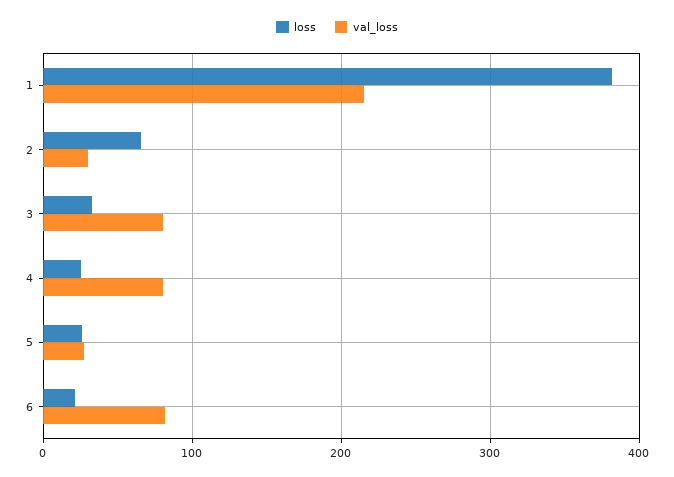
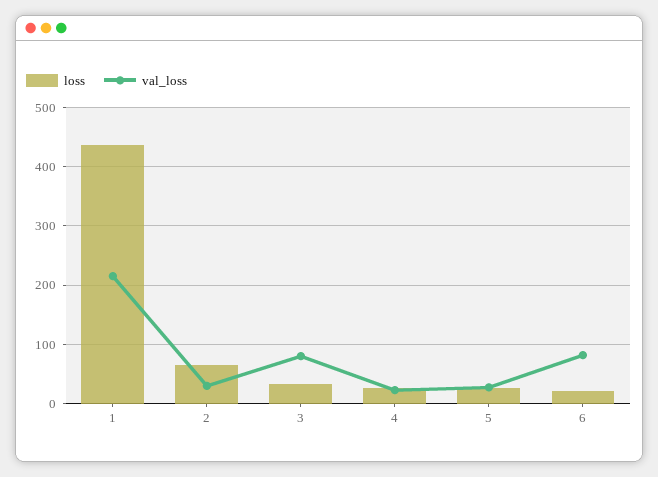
  {
    "loss": {
-     "1": 380,
+     "1": 440,
      "2": 70,
      "3": 30,
      "4": 30,
      "5": 30,
      "6": 20
    },
    "val_loss": {
      "1": 220,
      "2": 30,
      "3": 80,
-     "4": 80,
+     "4": 20,
      "5": 30,
      "6": 80
    }
  }

